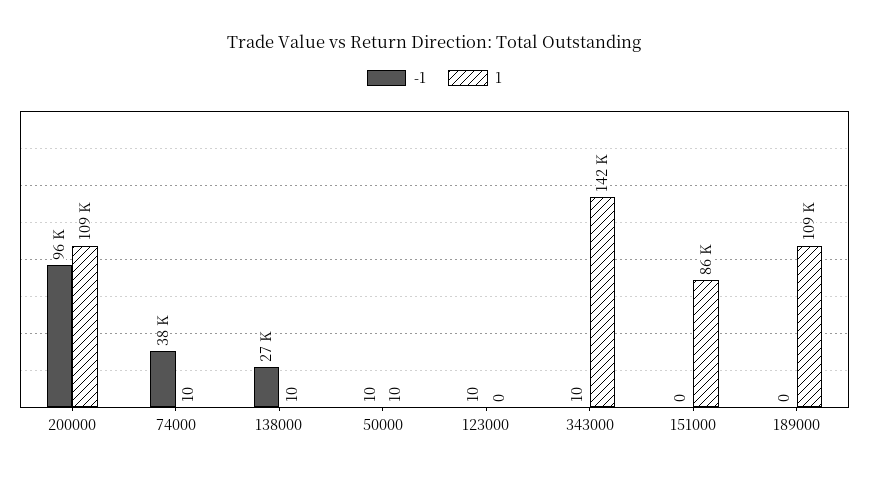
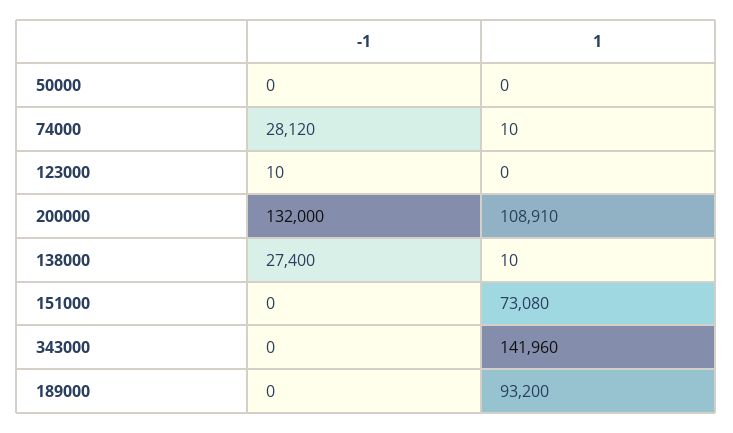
  {
    "-1": {
-     "200000": 96000,
+     "200000": 132000,
-     "74000": 38000,
+     "74000": 28120,
      "138000": 27400,
-     "50000": 10,
+     "50000": 0,
      "123000": 10,
-     "343000": 10,
+     "343000": 0,
      "151000": 0,
      "189000": 0
    },
    "1": {
      "200000": 108910,
      "74000": 10,
      "138000": 10,
-     "50000": 10,
+     "50000": 0,
      "123000": 0,
      "343000": 141960,
-     "151000": 86000,
+     "151000": 73080,
-     "189000": 109000
+     "189000": 93200
    }
  }

